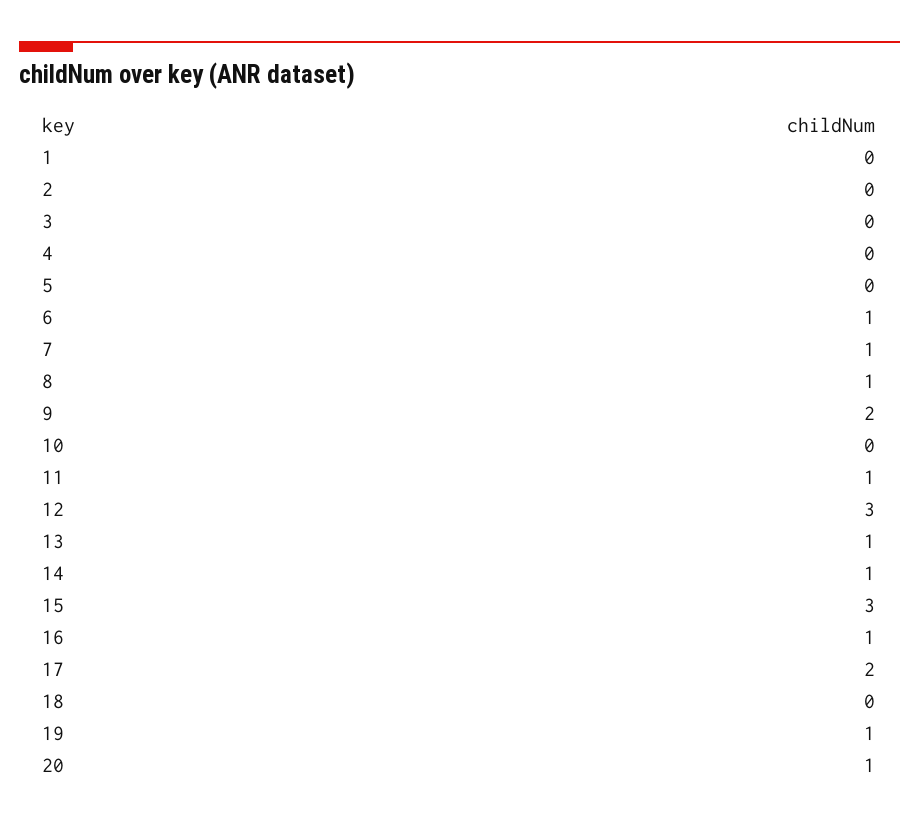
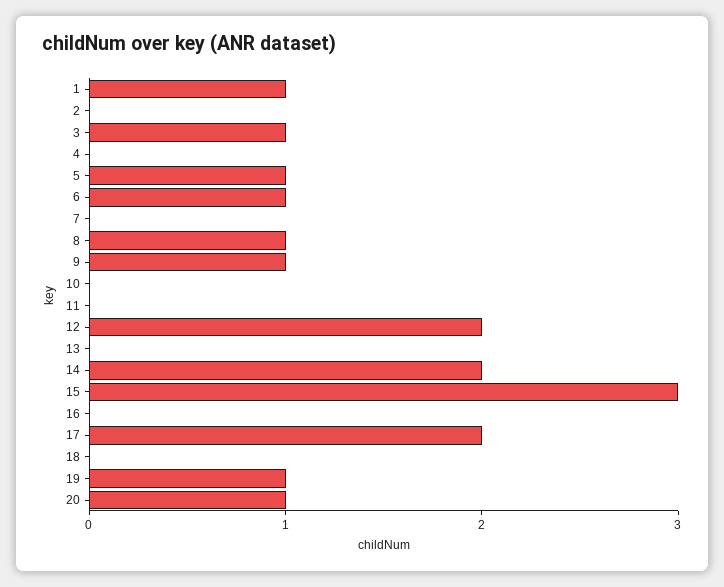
  {
-   "1": 0,
+   "1": 1,
    "2": 0,
-   "3": 0,
+   "3": 1,
    "4": 0,
-   "5": 0,
+   "5": 1,
    "6": 1,
-   "7": 1,
+   "7": 0,
    "8": 1,
-   "9": 2,
+   "9": 1,
    "10": 0,
-   "11": 1,
+   "11": 0,
-   "12": 3,
+   "12": 2,
-   "13": 1,
+   "13": 0,
-   "14": 1,
+   "14": 2,
    "15": 3,
-   "16": 1,
+   "16": 0,
    "17": 2,
    "18": 0,
    "19": 1,
    "20": 1
  }

